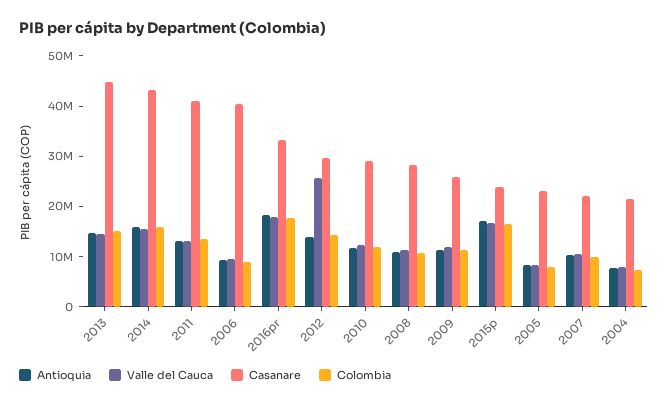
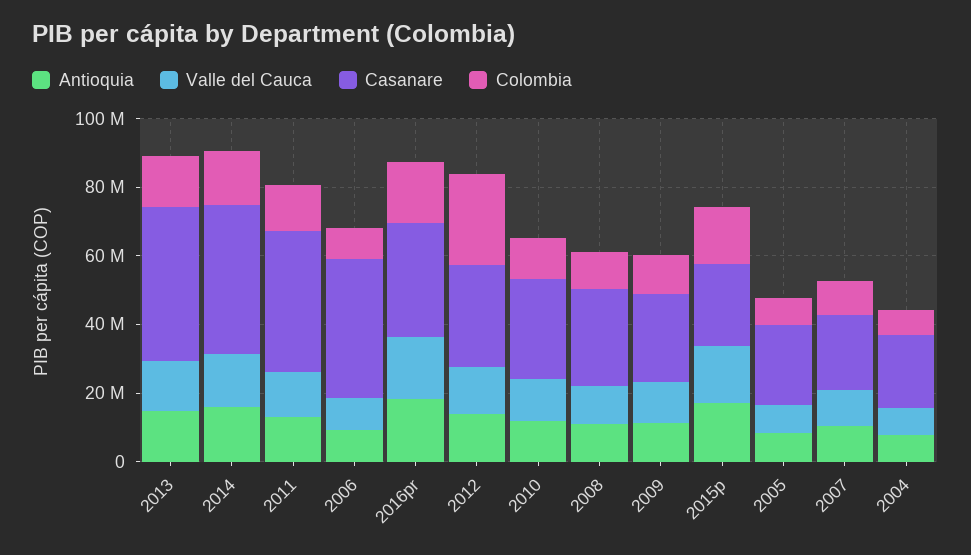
  {
    "Antioquia": {
      "2013": 14000000,
      "2014": 16000000,
      "2011": 14000000,
      "2006": 10000000,
      "2016pr": 18000000,
      "2012": 14000000,
      "2010": 12000000,
      "2008": 10000000,
      "2009": 12000000,
      "2015p": 18000000,
      "2005": 8000000,
      "2007": 10000000,
      "2004": 8000000
    },
    "Valle del Cauca": {
      "2013": 14000000,
      "2014": 16000000,
      "2011": 14000000,
      "2006": 10000000,
      "2016pr": 18000000,
-     "2012": 26000000,
+     "2012": 15000000,
      "2010": 12000000,
      "2008": 12000000,
      "2009": 12000000,
      "2015p": 16000000,
      "2005": 8000000,
      "2007": 10000000,
      "2004": 8000000
    },
    "Casanare": {
      "2013": 44000000,
      "2014": 44000000,
      "2011": 42000000,
      "2006": 40000000,
      "2016pr": 34000000,
      "2012": 30000000,
      "2010": 30000000,
      "2008": 28000000,
      "2009": 26000000,
      "2015p": 24000000,
      "2005": 24000000,
      "2007": 22000000,
      "2004": 22000000
    },
    "Colombia": {
      "2013": 16000000,
      "2014": 16000000,
      "2011": 14000000,
      "2006": 8000000,
      "2016pr": 18000000,
-     "2012": 14000000,
+     "2012": 25000000,
      "2010": 12000000,
      "2008": 10000000,
      "2009": 12000000,
      "2015p": 16000000,
      "2005": 8000000,
      "2007": 10000000,
      "2004": 8000000
    }
  }

